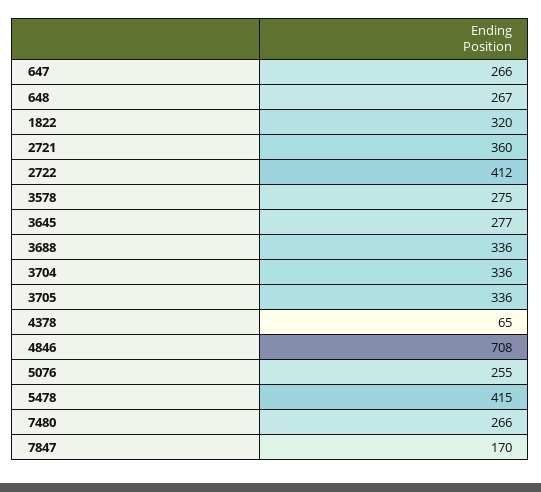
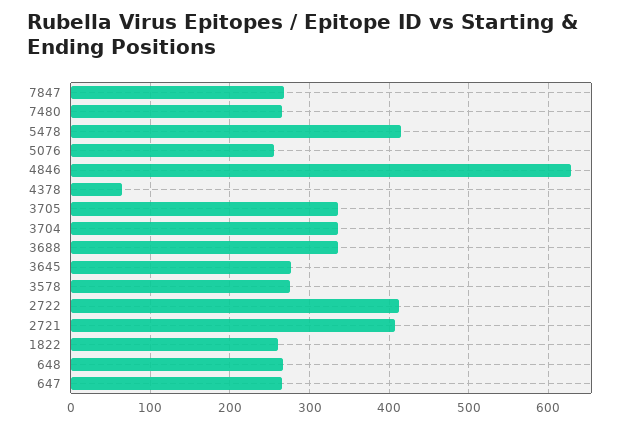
  {
    "647": 266,
    "648": 267,
-   "1822": 320,
+   "1822": 260,
-   "2721": 360,
+   "2721": 410,
    "2722": 412,
    "3578": 275,
    "3645": 277,
    "3688": 336,
    "3704": 336,
    "3705": 336,
    "4378": 65,
-   "4846": 708,
+   "4846": 630,
    "5076": 255,
    "5478": 415,
    "7480": 266,
-   "7847": 170
+   "7847": 270
  }

